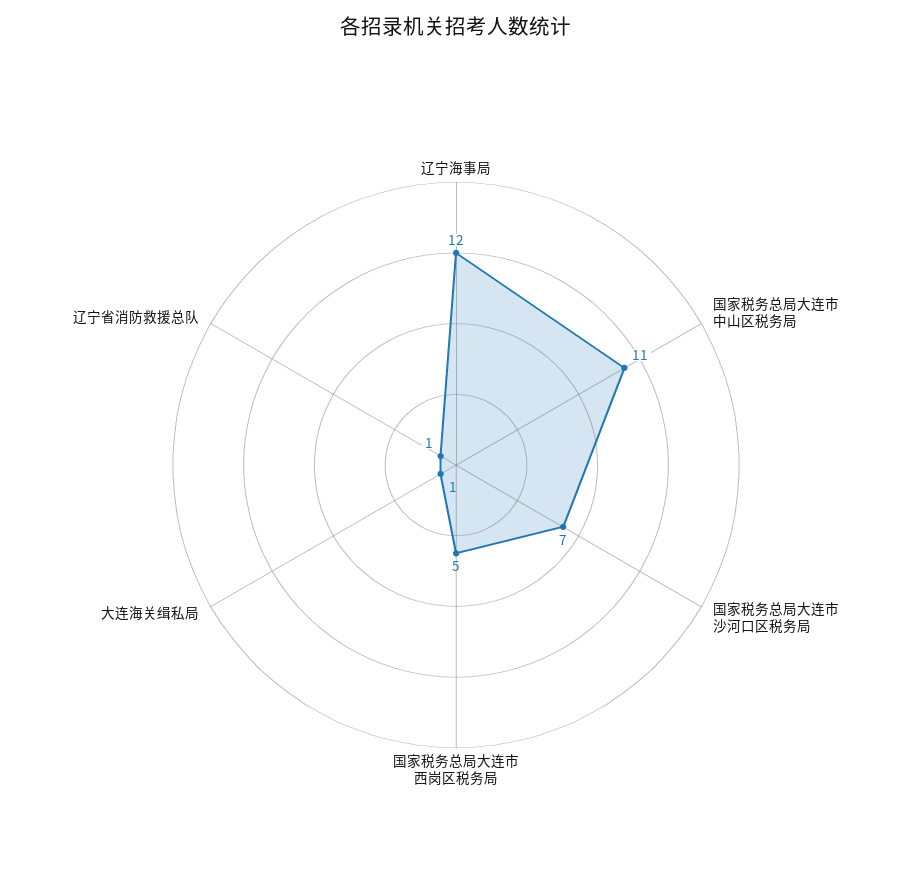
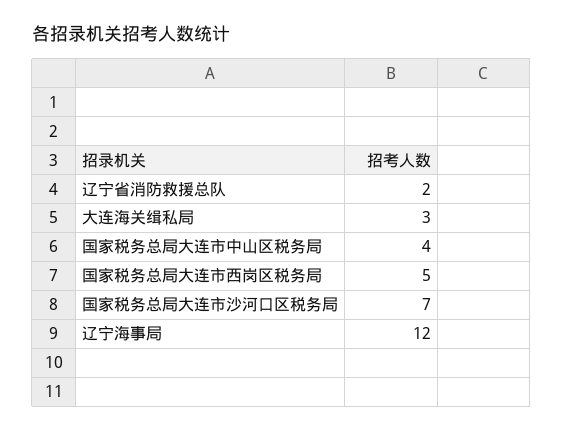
  {
    "辽宁海事局": 12,
-   "国家税务总局大连市中山区税务局": 11,
+   "国家税务总局大连市中山区税务局": 4,
    "国家税务总局大连市沙河口区税务局": 7,
    "国家税务总局大连市西岗区税务局": 5,
-   "大连海关缉私局": 1,
+   "大连海关缉私局": 3,
-   "辽宁省消防救援总队": 1
+   "辽宁省消防救援总队": 2
  }

